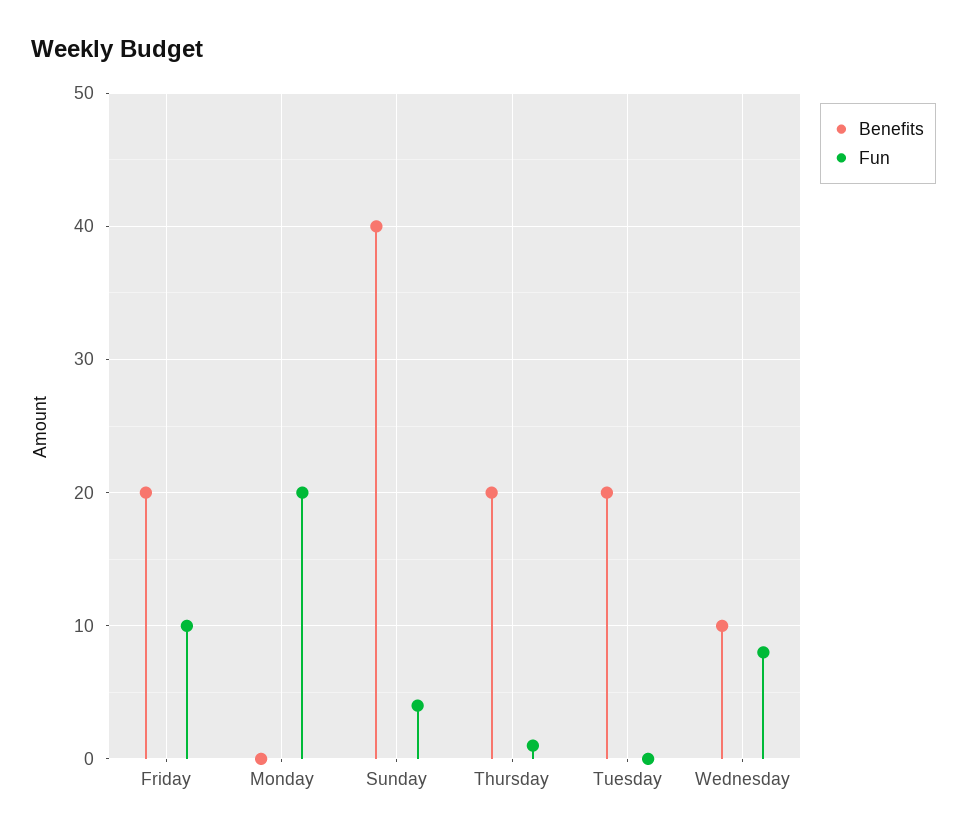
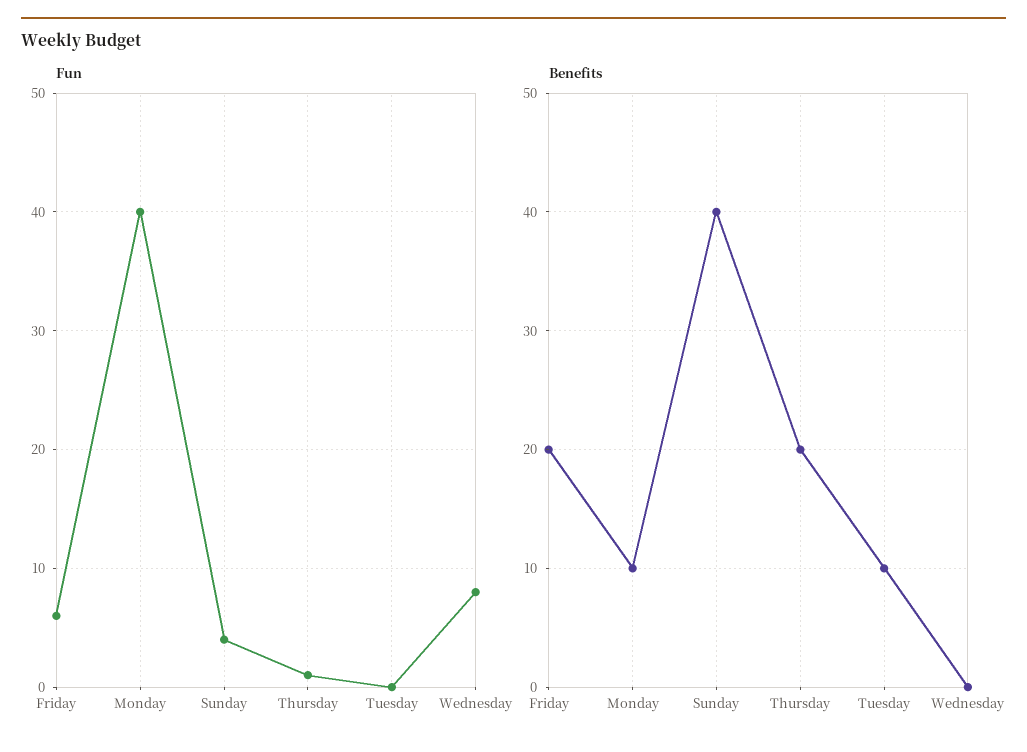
  {
    "Benefits": {
      "Friday": 20,
-     "Monday": 0,
+     "Monday": 10,
      "Sunday": 40,
      "Thursday": 20,
-     "Tuesday": 20,
+     "Tuesday": 10,
-     "Wednesday": 10
+     "Wednesday": 0
    },
    "Fun": {
-     "Friday": 10,
+     "Friday": 6,
-     "Monday": 20,
+     "Monday": 40,
      "Sunday": 4,
      "Thursday": 1,
      "Tuesday": 0,
      "Wednesday": 8
    }
  }

